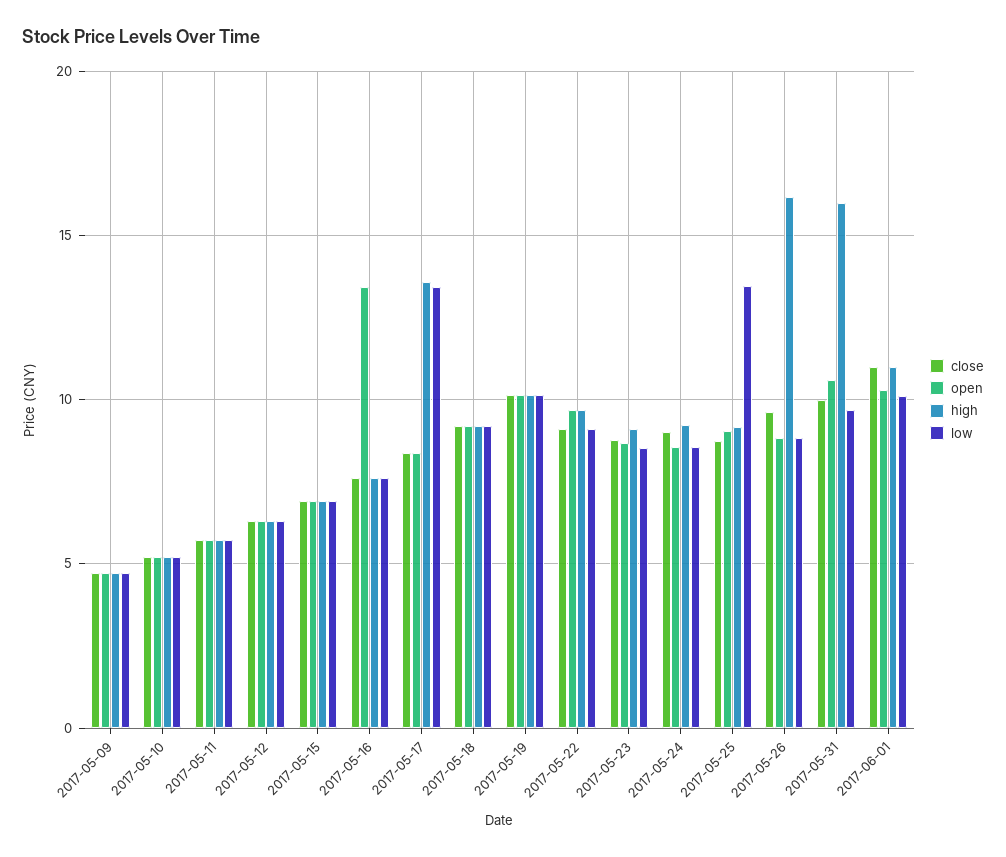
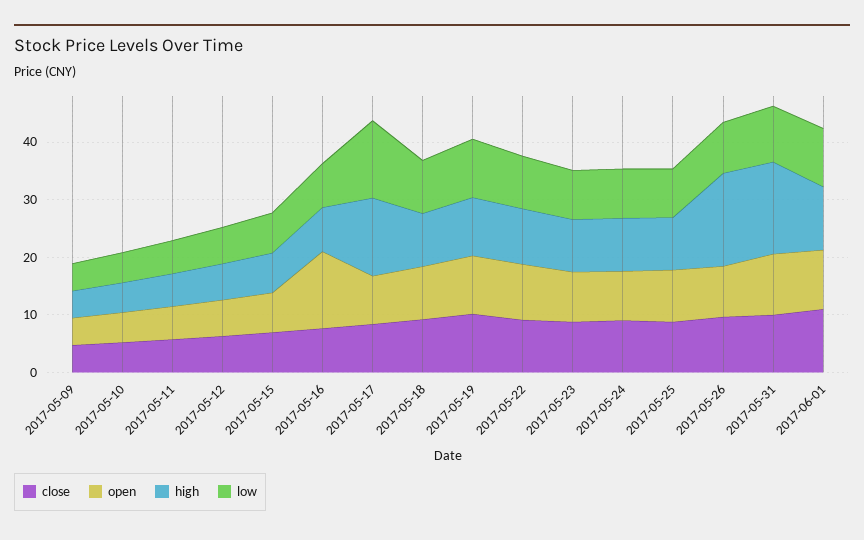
  {
    "close": {
      "2017-05-09": 4.5,
      "2017-05-10": 5,
      "2017-05-11": 5.5,
      "2017-05-12": 6.5,
      "2017-05-15": 7,
      "2017-05-16": 7.5,
      "2017-05-17": 8.5,
      "2017-05-18": 9,
      "2017-05-19": 10,
      "2017-05-22": 9,
      "2017-05-23": 9,
      "2017-05-24": 9,
      "2017-05-25": 9,
      "2017-05-26": 9.5,
      "2017-05-31": 10,
      "2017-06-01": 11
    },
    "open": {
      "2017-05-09": 4.5,
      "2017-05-10": 5,
      "2017-05-11": 5.5,
      "2017-05-12": 6.5,
      "2017-05-15": 7,
      "2017-05-16": 13.5,
      "2017-05-17": 8.5,
      "2017-05-18": 9,
      "2017-05-19": 10,
      "2017-05-22": 9.5,
      "2017-05-23": 8.5,
      "2017-05-24": 8.5,
      "2017-05-25": 9,
      "2017-05-26": 9,
      "2017-05-31": 10.5,
      "2017-06-01": 10.5
    },
    "high": {
      "2017-05-09": 4.5,
      "2017-05-10": 5,
      "2017-05-11": 5.5,
      "2017-05-12": 6.5,
      "2017-05-15": 7,
      "2017-05-16": 7.5,
      "2017-05-17": 13.5,
      "2017-05-18": 9,
      "2017-05-19": 10,
      "2017-05-22": 9.5,
      "2017-05-23": 9,
      "2017-05-24": 9,
      "2017-05-25": 9,
      "2017-05-26": 16,
      "2017-05-31": 16,
      "2017-06-01": 11
    },
    "low": {
      "2017-05-09": 4.5,
      "2017-05-10": 5,
      "2017-05-11": 5.5,
      "2017-05-12": 6.5,
      "2017-05-15": 7,
      "2017-05-16": 7.5,
      "2017-05-17": 13.5,
      "2017-05-18": 9,
      "2017-05-19": 10,
      "2017-05-22": 9,
      "2017-05-23": 8.5,
      "2017-05-24": 8.5,
-     "2017-05-25": 13.5,
+     "2017-05-25": 8,
      "2017-05-26": 9,
      "2017-05-31": 9.5,
      "2017-06-01": 10
    }
  }

